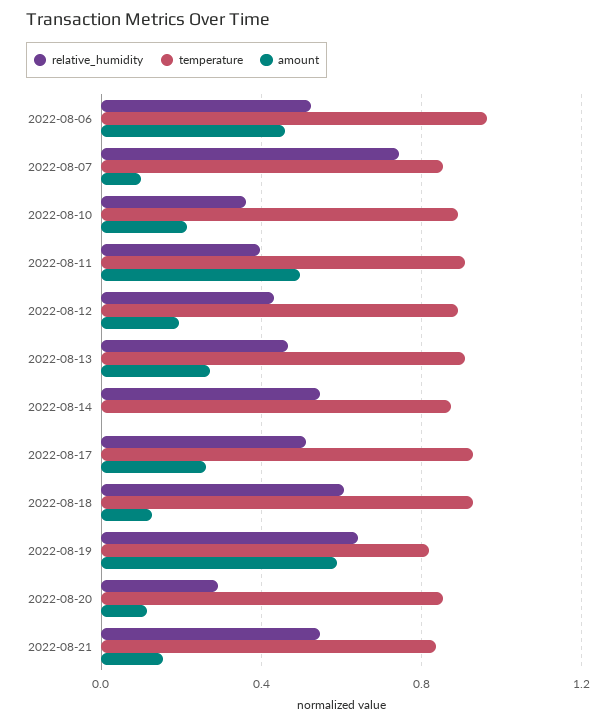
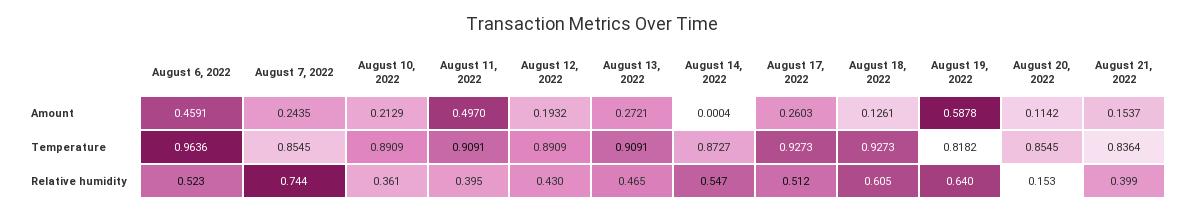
  {
    "relative_humidity": {
      "2022-08-06": 0.523,
      "2022-08-07": 0.744,
      "2022-08-10": 0.361,
      "2022-08-11": 0.395,
      "2022-08-12": 0.43,
      "2022-08-13": 0.465,
      "2022-08-14": 0.547,
      "2022-08-17": 0.512,
      "2022-08-18": 0.605,
      "2022-08-19": 0.64,
-     "2022-08-20": 0.3,
+     "2022-08-20": 0.153,
-     "2022-08-21": 0.55
+     "2022-08-21": 0.399
    },
    "temperature": {
      "2022-08-06": 0.9636,
      "2022-08-07": 0.8545,
      "2022-08-10": 0.8909,
      "2022-08-11": 0.9091,
      "2022-08-12": 0.8909,
      "2022-08-13": 0.9091,
      "2022-08-14": 0.8727,
      "2022-08-17": 0.9273,
      "2022-08-18": 0.9273,
      "2022-08-19": 0.8182,
      "2022-08-20": 0.8545,
      "2022-08-21": 0.8364
    },
    "amount": {
      "2022-08-06": 0.4591,
-     "2022-08-07": 0.1,
+     "2022-08-07": 0.2435,
      "2022-08-10": 0.2129,
      "2022-08-11": 0.497,
      "2022-08-12": 0.1932,
      "2022-08-13": 0.2721,
      "2022-08-14": 0.0004,
      "2022-08-17": 0.2603,
      "2022-08-18": 0.1261,
      "2022-08-19": 0.5878,
      "2022-08-20": 0.1142,
      "2022-08-21": 0.1537
    }
  }

